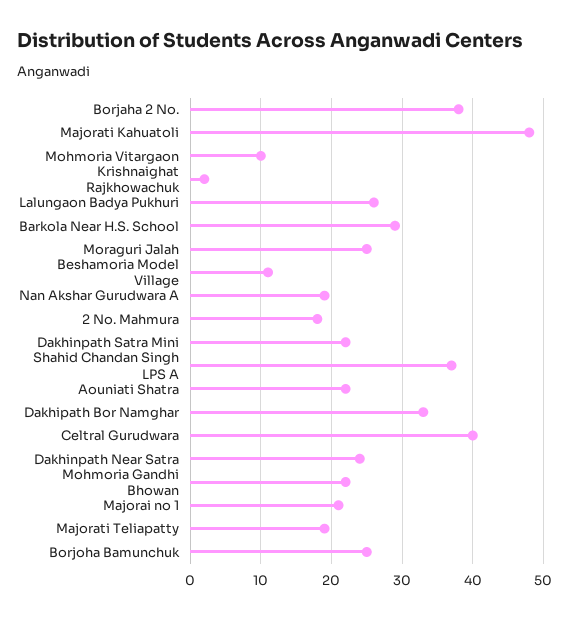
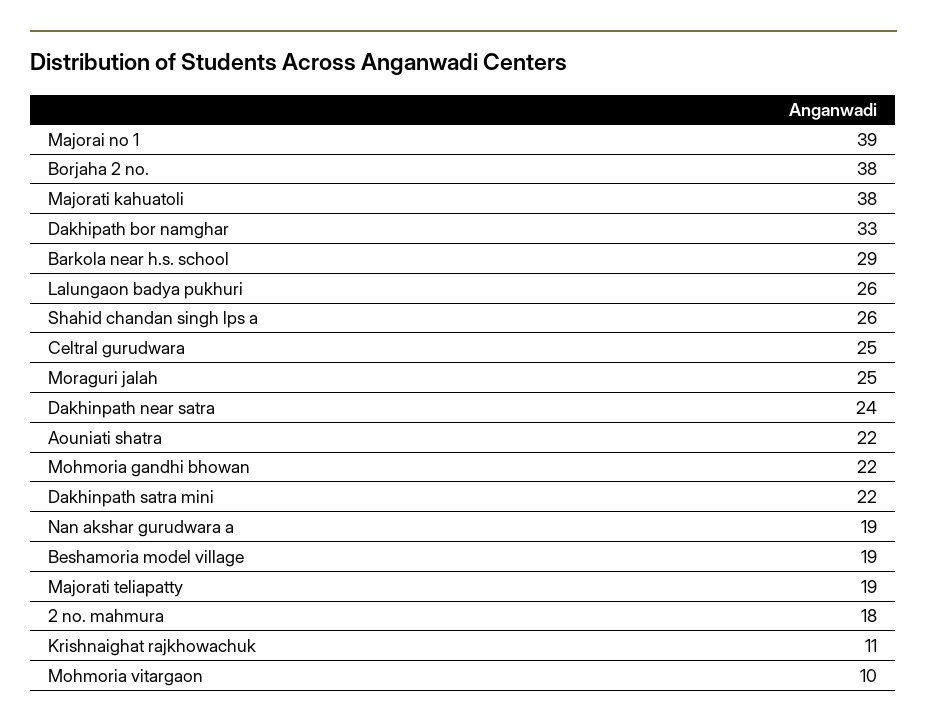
  {
    "Borjaha 2 No.": 38,
-   "Majorati Kahuatoli": 48,
+   "Majorati Kahuatoli": 38,
    "Mohmoria Vitargaon": 10,
-   "Krishnaighat Rajkhowachuk": 2,
+   "Krishnaighat Rajkhowachuk": 11,
    "Lalungaon Badya Pukhuri": 26,
    "Barkola Near H.S. School": 29,
    "Moraguri Jalah": 25,
-   "Beshamoria Model Village": 11,
+   "Beshamoria Model Village": 19,
    "Nan Akshar Gurudwara A": 19,
    "2 No. Mahmura": 18,
    "Dakhinpath Satra Mini": 22,
-   "Shahid Chandan Singh LPS A": 37,
+   "Shahid Chandan Singh LPS A": 26,
    "Aouniati Shatra": 22,
    "Dakhipath Bor Namghar": 33,
-   "Celtral Gurudwara": 40,
+   "Celtral Gurudwara": 25,
    "Dakhinpath Near Satra": 24,
    "Mohmoria Gandhi Bhowan": 22,
-   "Majorai no 1": 21,
+   "Majorai no 1": 39,
-   "Majorati Teliapatty": 19,
+   "Majorati Teliapatty": 19
-   "Borjoha Bamunchuk": 25
  }

